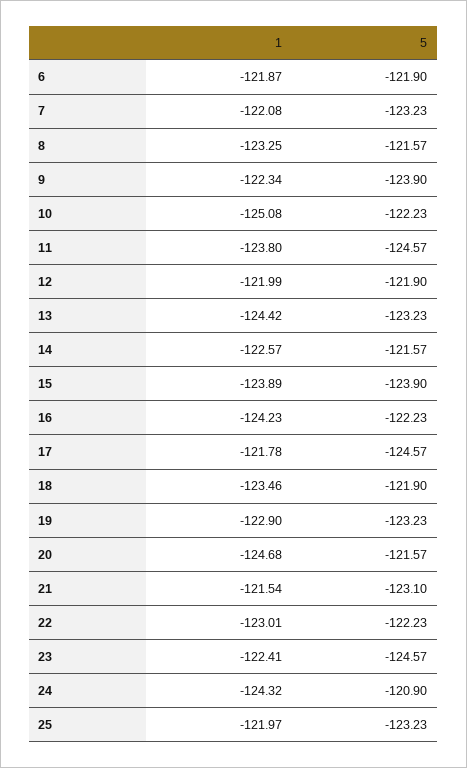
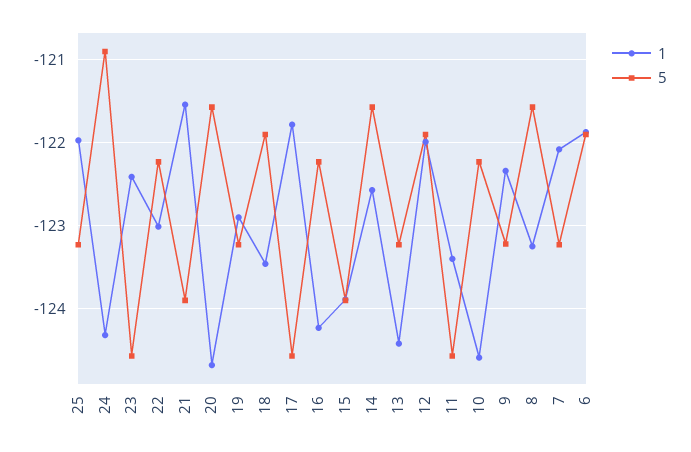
  {
    "1": {
      "6": -121.87,
      "7": -122.08,
      "8": -123.25,
      "9": -122.34,
-     "10": -125.08,
+     "10": -124.6,
-     "11": -123.8,
+     "11": -123.4,
      "12": -121.99,
      "13": -124.42,
      "14": -122.57,
      "15": -123.89,
      "16": -124.23,
      "17": -121.78,
      "18": -123.46,
      "19": -122.9,
      "20": -124.68,
      "21": -121.54,
      "22": -123.01,
      "23": -122.41,
      "24": -124.32,
      "25": -121.97
    },
    "5": {
      "6": -121.9,
      "7": -123.23,
      "8": -121.57,
-     "9": -123.9,
+     "9": -123.2,
      "10": -122.23,
      "11": -124.57,
      "12": -121.9,
      "13": -123.23,
      "14": -121.57,
      "15": -123.9,
      "16": -122.23,
      "17": -124.57,
      "18": -121.9,
      "19": -123.23,
      "20": -121.57,
-     "21": -123.1,
+     "21": -123.9,
      "22": -122.23,
      "23": -124.57,
      "24": -120.9,
      "25": -123.23
    }
  }

